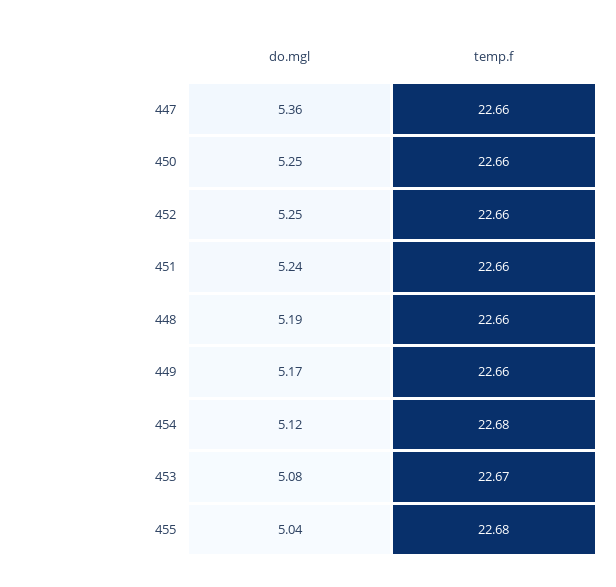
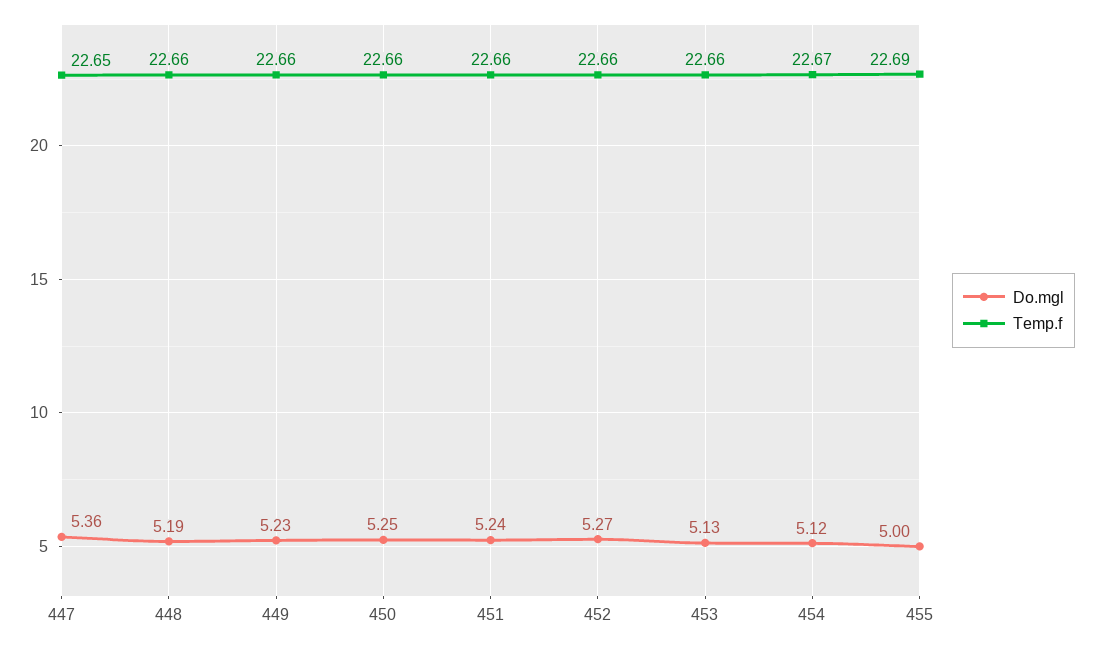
  {
    "do.mgl": {
      "447": 5.36,
      "450": 5.25,
-     "452": 5.25,
+     "452": 5.27,
      "451": 5.24,
      "448": 5.19,
-     "449": 5.17,
+     "449": 5.23,
      "454": 5.12,
-     "453": 5.08,
+     "453": 5.13,
-     "455": 5.04
+     "455": 5
    },
    "temp.f": {
-     "447": 22.66,
+     "447": 22.65,
      "450": 22.66,
      "452": 22.66,
      "451": 22.66,
      "448": 22.66,
      "449": 22.66,
-     "454": 22.68,
+     "454": 22.67,
-     "453": 22.67,
+     "453": 22.66,
-     "455": 22.68
+     "455": 22.69
    }
  }

